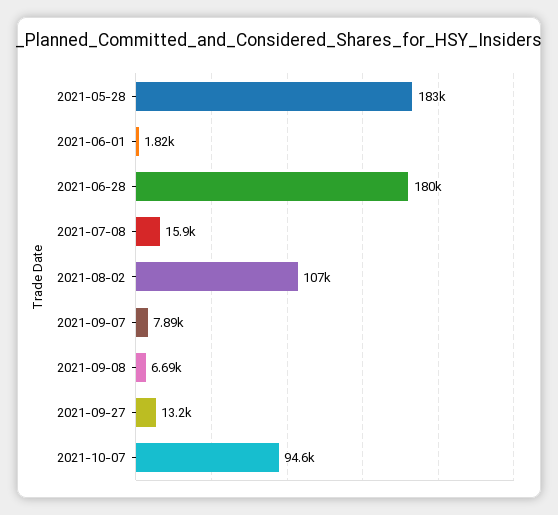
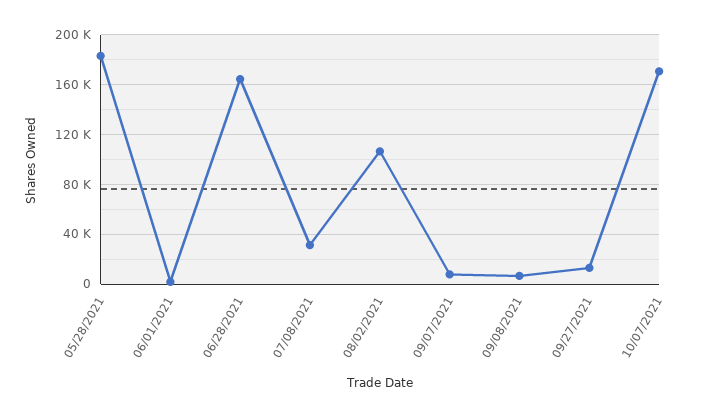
  {
    "2021-05-28": 183000,
    "2021-06-01": 1820,
-   "2021-06-28": 180000,
+   "2021-06-28": 165000,
-   "2021-07-08": 15900,
+   "2021-07-08": 30000,
    "2021-08-02": 107000,
    "2021-09-07": 7890,
    "2021-09-08": 6690,
    "2021-09-27": 13200,
-   "2021-10-07": 94600
+   "2021-10-07": 170000
  }

